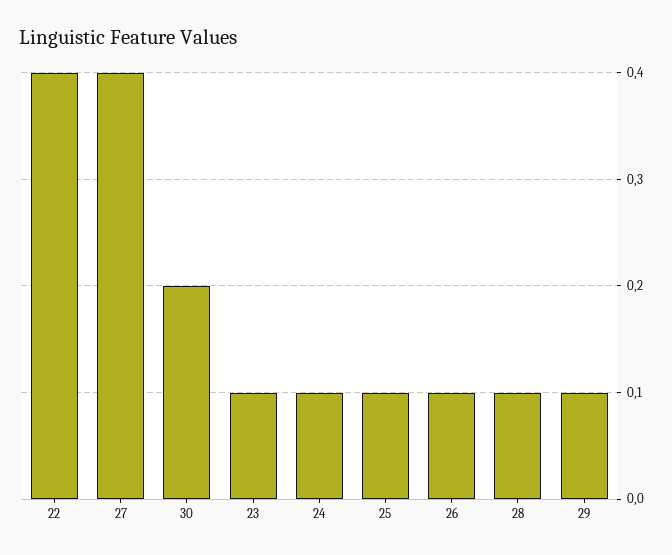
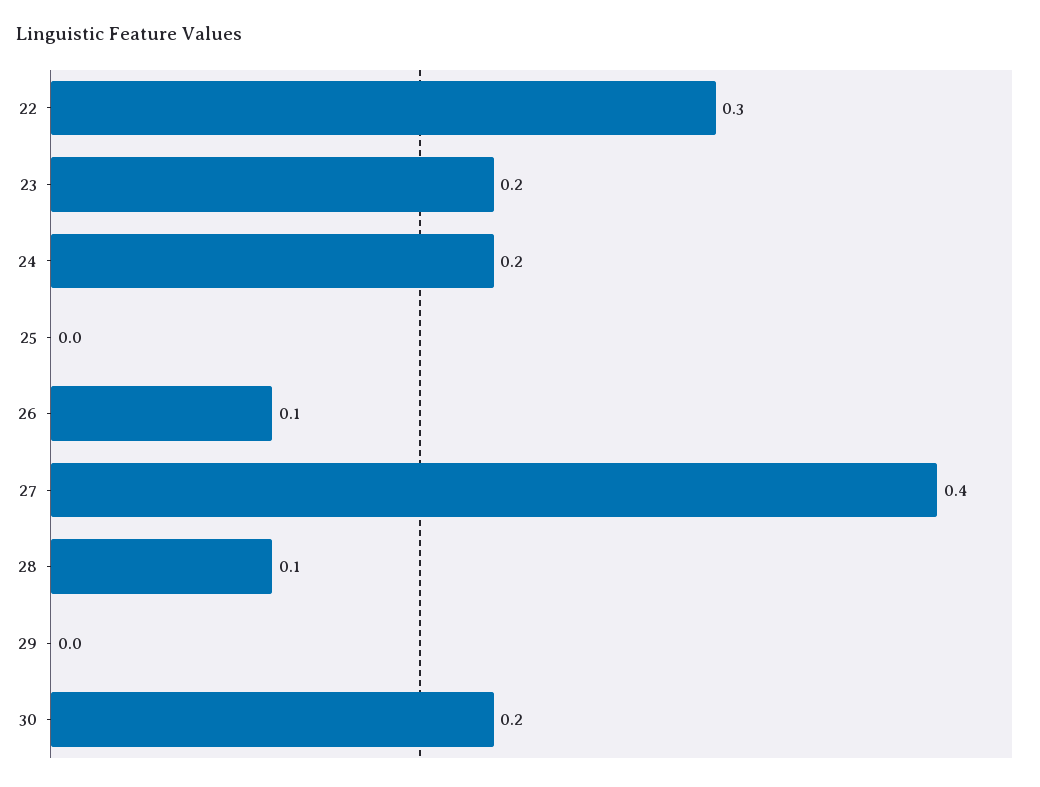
  {
-   "22": 0.4,
+   "22": 0.3,
    "27": 0.4,
    "30": 0.2,
-   "23": 0.1,
+   "23": 0.2,
-   "24": 0.1,
+   "24": 0.2,
-   "25": 0.1,
+   "25": 0,
    "26": 0.1,
    "28": 0.1,
-   "29": 0.1
+   "29": 0
  }

